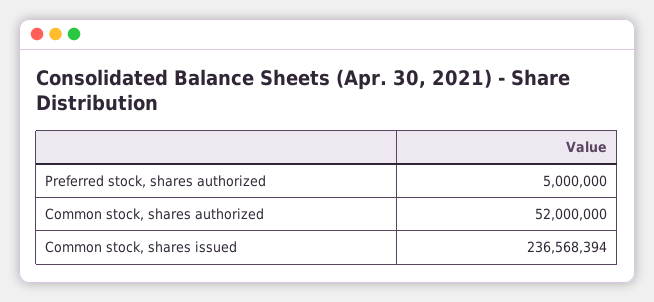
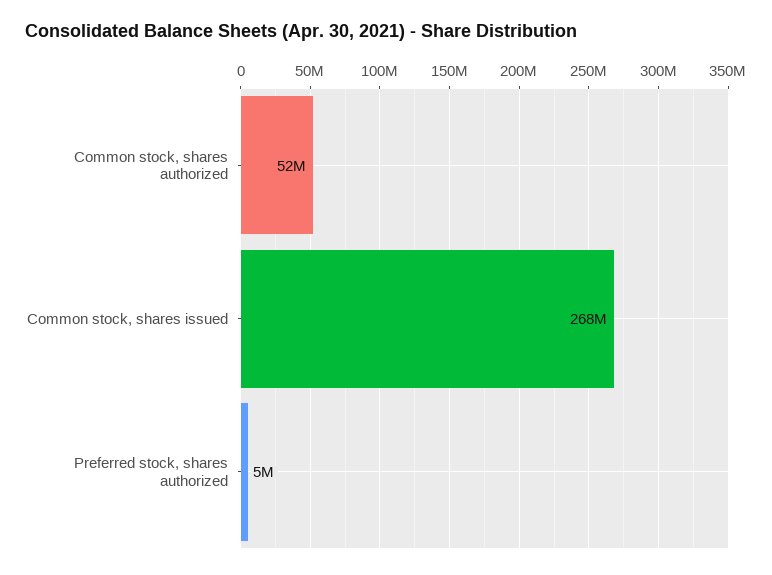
  {
    "Preferred stock, shares authorized": 5000000,
    "Common stock, shares authorized": 52000000,
-   "Common stock, shares issued": 236568394
+   "Common stock, shares issued": 268000000
  }

